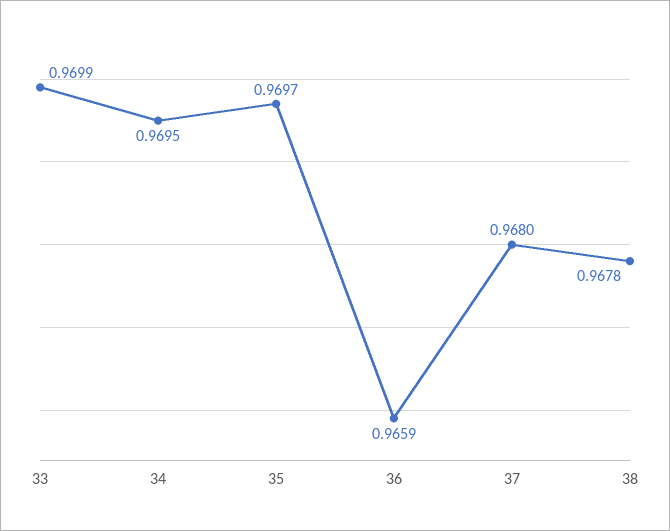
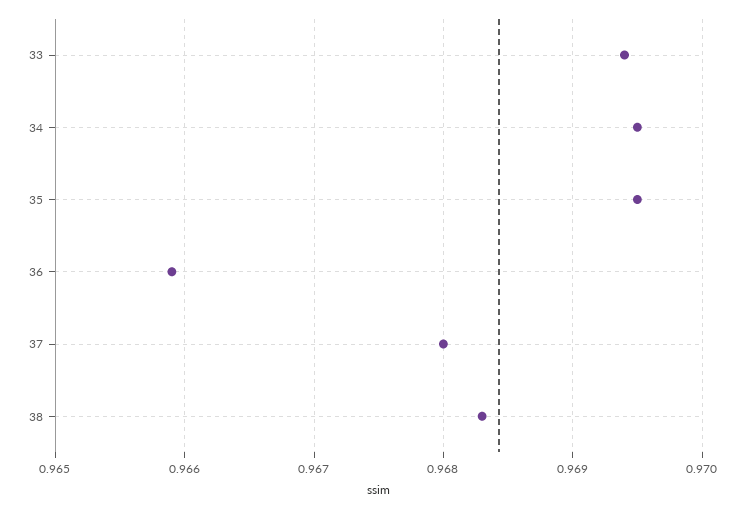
  {
-   "33": 0.9699,
+   "33": 0.9694,
    "34": 0.9695,
-   "35": 0.9697,
+   "35": 0.9695,
    "36": 0.9659,
    "37": 0.968,
-   "38": 0.9678
+   "38": 0.9683
  }

